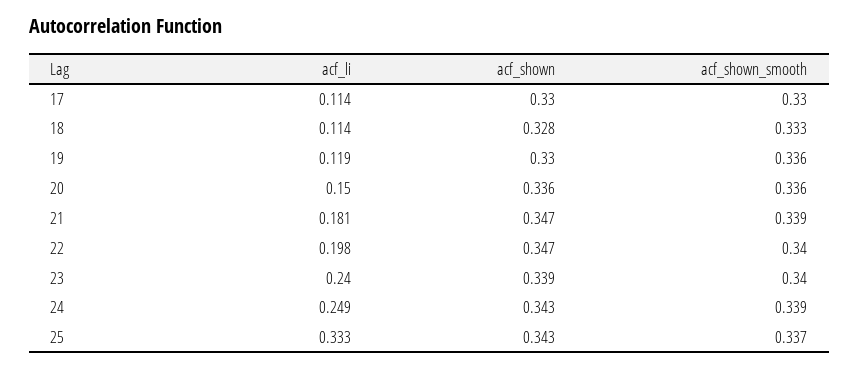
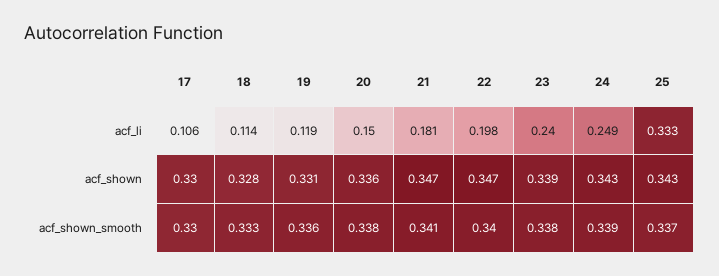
  {
    "acf_li": {
-     "17": 0.114,
+     "17": 0.106,
      "18": 0.114,
      "19": 0.119,
      "20": 0.15,
      "21": 0.181,
      "22": 0.198,
      "23": 0.24,
      "24": 0.249,
      "25": 0.333
    },
    "acf_shown": {
      "17": 0.33,
      "18": 0.328,
-     "19": 0.33,
+     "19": 0.331,
      "20": 0.336,
      "21": 0.347,
      "22": 0.347,
      "23": 0.339,
      "24": 0.343,
      "25": 0.343
    },
    "acf_shown_smooth": {
      "17": 0.33,
      "18": 0.333,
      "19": 0.336,
-     "20": 0.336,
+     "20": 0.338,
-     "21": 0.339,
+     "21": 0.341,
      "22": 0.34,
-     "23": 0.34,
+     "23": 0.338,
      "24": 0.339,
      "25": 0.337
    }
  }

